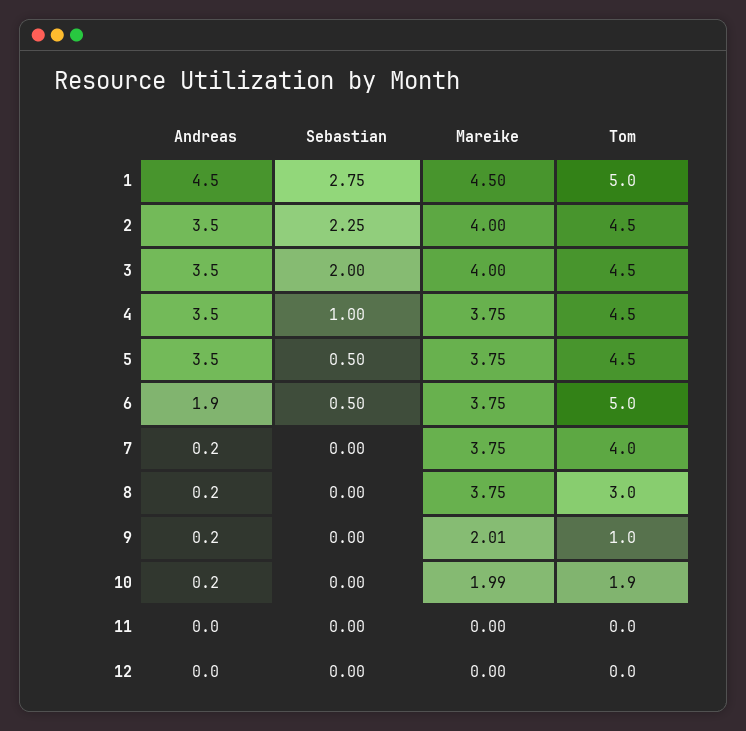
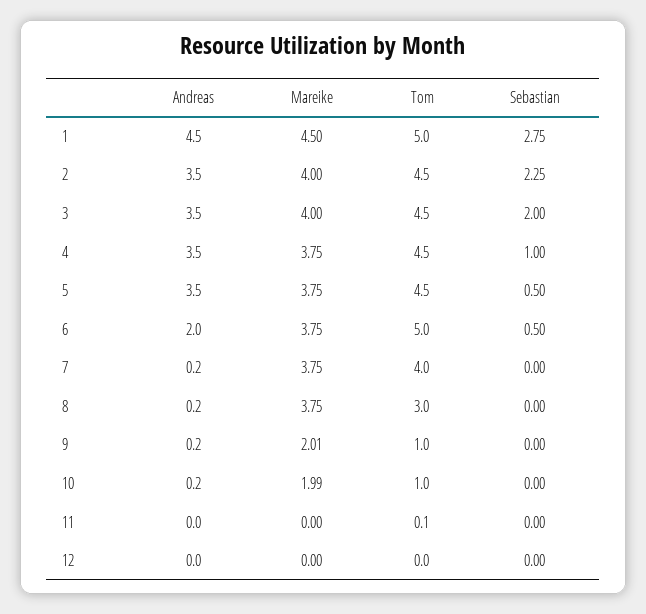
  {
    "Andreas": {
      "1": 4.5,
      "2": 3.5,
      "3": 3.5,
      "4": 3.5,
      "5": 3.5,
-     "6": 1.9,
+     "6": 2,
      "7": 0.2,
      "8": 0.2,
      "9": 0.2,
      "10": 0.2,
      "11": 0,
      "12": 0
    },
    "Sebastian": {
      "1": 2.75,
      "2": 2.25,
      "3": 2,
      "4": 1,
      "5": 0.5,
      "6": 0.5,
      "7": 0,
      "8": 0,
      "9": 0,
      "10": 0,
      "11": 0,
      "12": 0
    },
    "Mareike": {
      "1": 4.5,
      "2": 4,
      "3": 4,
      "4": 3.75,
      "5": 3.75,
      "6": 3.75,
      "7": 3.75,
      "8": 3.75,
      "9": 2.01,
      "10": 1.99,
      "11": 0,
      "12": 0
    },
    "Tom": {
      "1": 5,
      "2": 4.5,
      "3": 4.5,
      "4": 4.5,
      "5": 4.5,
      "6": 5,
      "7": 4,
      "8": 3,
      "9": 1,
-     "10": 1.9,
+     "10": 1,
-     "11": 0,
+     "11": 0.1,
      "12": 0
    }
  }

